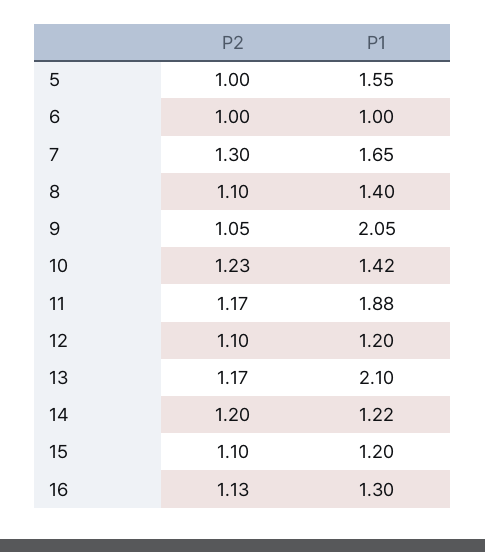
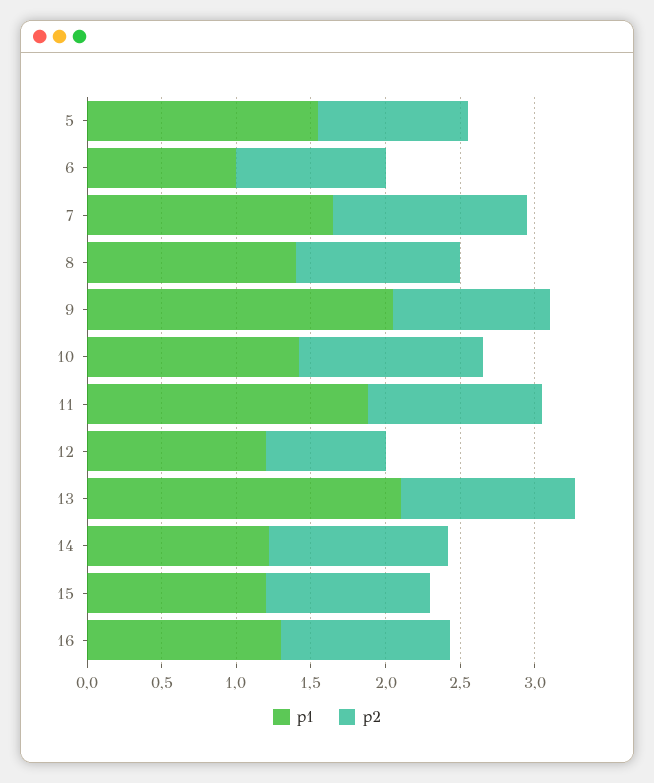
  {
    "P2": {
      "5": 1,
      "6": 1,
      "7": 1.3,
      "8": 1.1,
      "9": 1.05,
      "10": 1.23,
      "11": 1.17,
-     "12": 1.1,
+     "12": 0.8,
      "13": 1.17,
      "14": 1.2,
      "15": 1.1,
      "16": 1.13
    },
    "P1": {
      "5": 1.55,
      "6": 1,
      "7": 1.65,
      "8": 1.4,
      "9": 2.05,
      "10": 1.42,
      "11": 1.88,
      "12": 1.2,
      "13": 2.1,
      "14": 1.22,
      "15": 1.2,
      "16": 1.3
    }
  }

